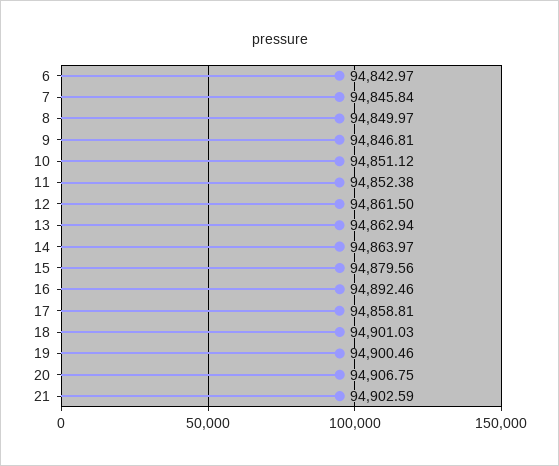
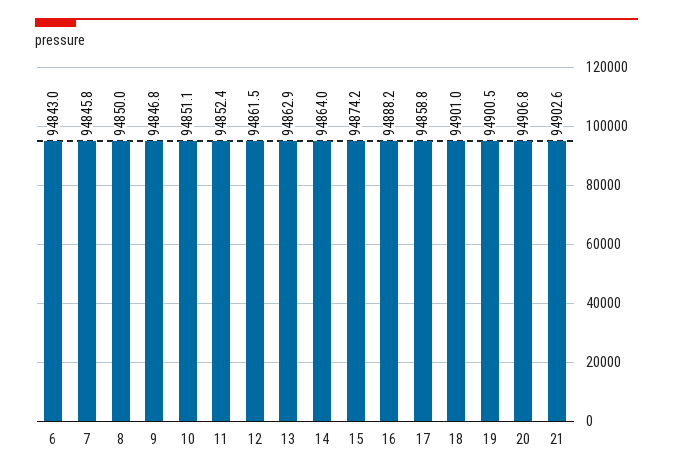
  {
    "6": 94842.97,
    "7": 94845.84,
    "8": 94849.97,
    "9": 94846.81,
    "10": 94851.12,
    "11": 94852.38,
    "12": 94861.5,
    "13": 94862.94,
    "14": 94863.97,
-   "15": 94879.56,
+   "15": 94874.2,
-   "16": 94892.46,
+   "16": 94888.2,
    "17": 94858.81,
    "18": 94901.03,
    "19": 94900.46,
    "20": 94906.75,
    "21": 94902.59
  }

